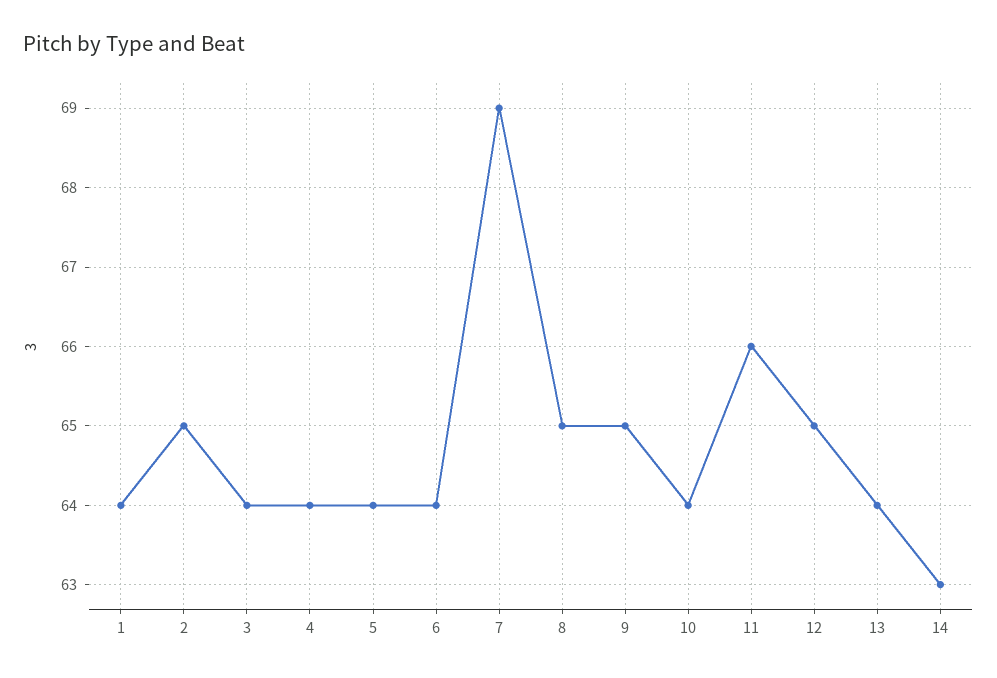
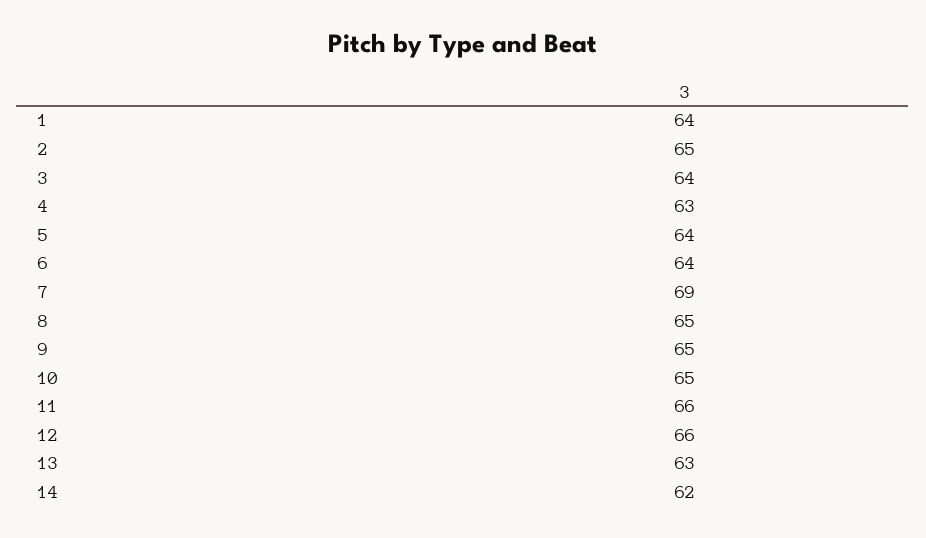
  {
    "1": 64,
    "2": 65,
    "3": 64,
-   "4": 64,
+   "4": 63,
    "5": 64,
    "6": 64,
    "7": 69,
    "8": 65,
    "9": 65,
-   "10": 64,
+   "10": 65,
    "11": 66,
-   "12": 65,
+   "12": 66,
-   "13": 64,
+   "13": 63,
-   "14": 63
+   "14": 62
  }

